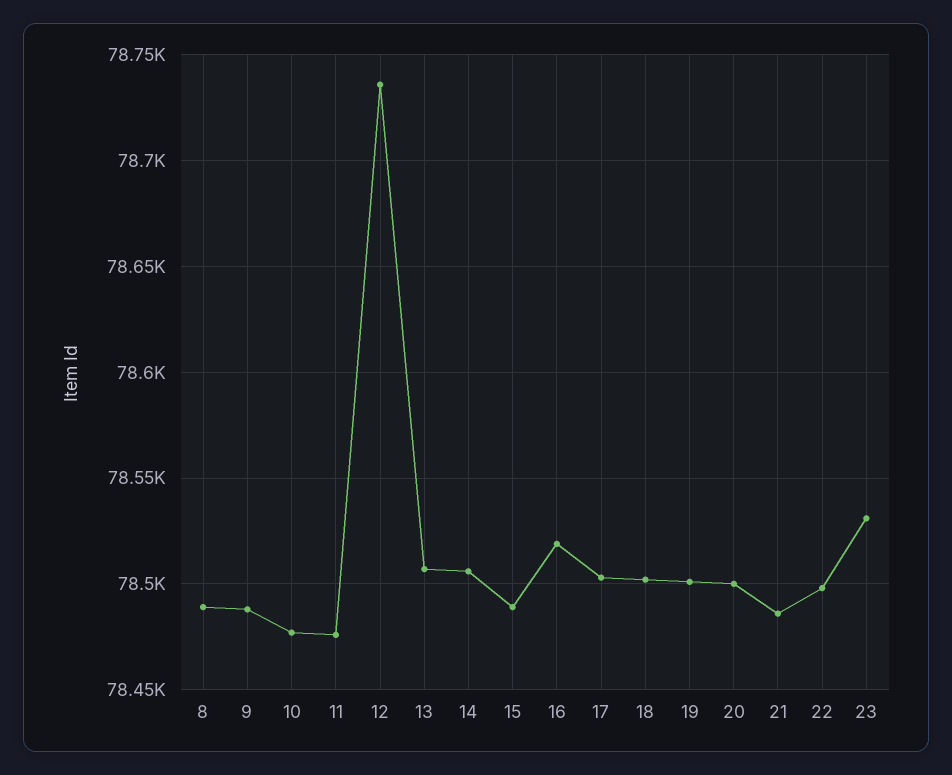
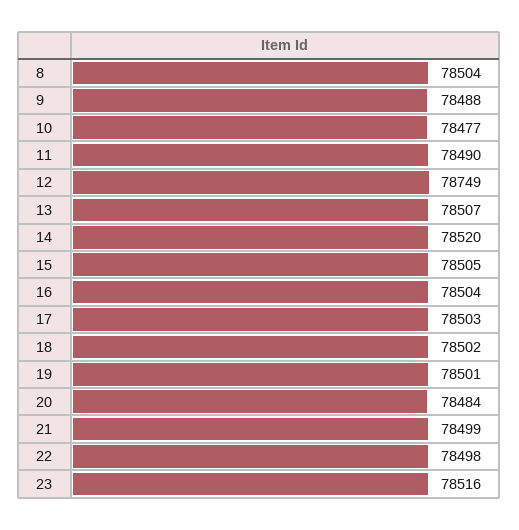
  {
-   "8": 78490,
+   "8": 78504,
    "9": 78488,
    "10": 78477,
-   "11": 78475,
+   "11": 78490,
-   "12": 78735,
+   "12": 78749,
    "13": 78507,
-   "14": 78505,
+   "14": 78520,
-   "15": 78490,
+   "15": 78505,
-   "16": 78520,
+   "16": 78504,
    "17": 78503,
    "18": 78502,
    "19": 78501,
-   "20": 78500,
+   "20": 78484,
-   "21": 78485,
+   "21": 78499,
    "22": 78498,
-   "23": 78530
+   "23": 78516
  }

